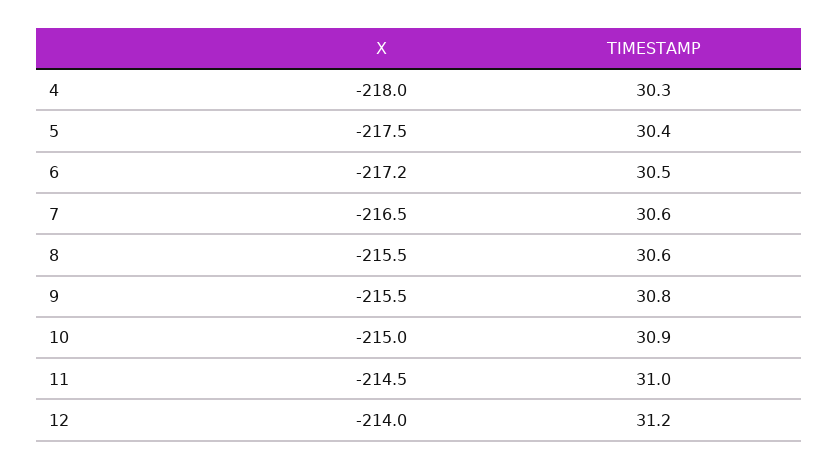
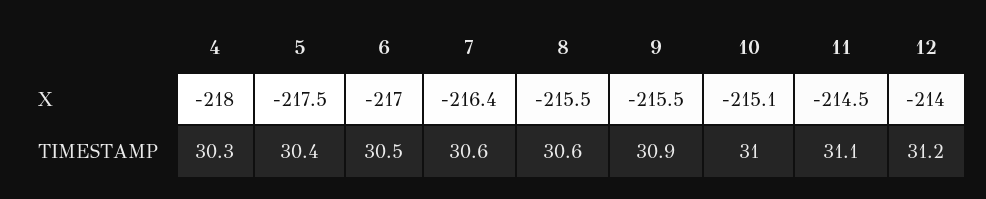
  {
    "X": {
      "4": -218,
      "5": -217.5,
-     "6": -217.2,
+     "6": -217,
-     "7": -216.5,
+     "7": -216.4,
      "8": -215.5,
      "9": -215.5,
-     "10": -215,
+     "10": -215.1,
      "11": -214.5,
      "12": -214
    },
    "TIMESTAMP": {
      "4": 30.3,
      "5": 30.4,
      "6": 30.5,
      "7": 30.6,
      "8": 30.6,
-     "9": 30.8,
+     "9": 30.9,
-     "10": 30.9,
+     "10": 31,
-     "11": 31,
+     "11": 31.1,
      "12": 31.2
    }
  }

